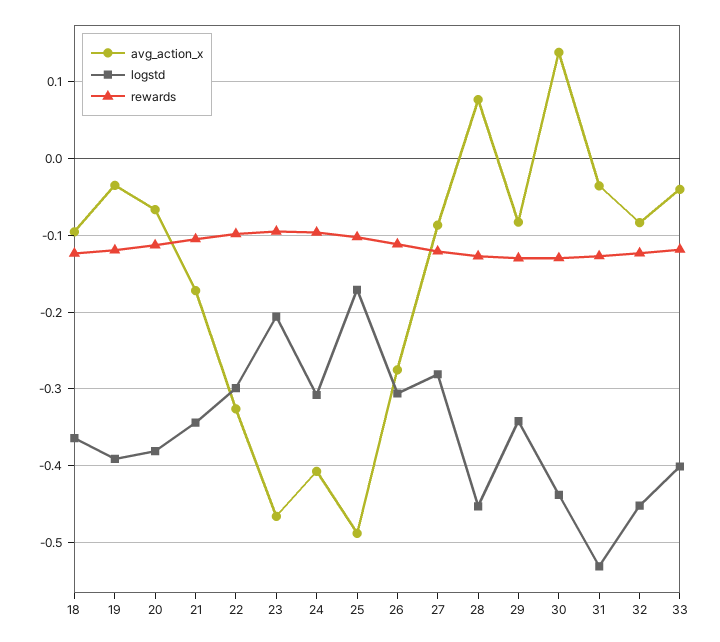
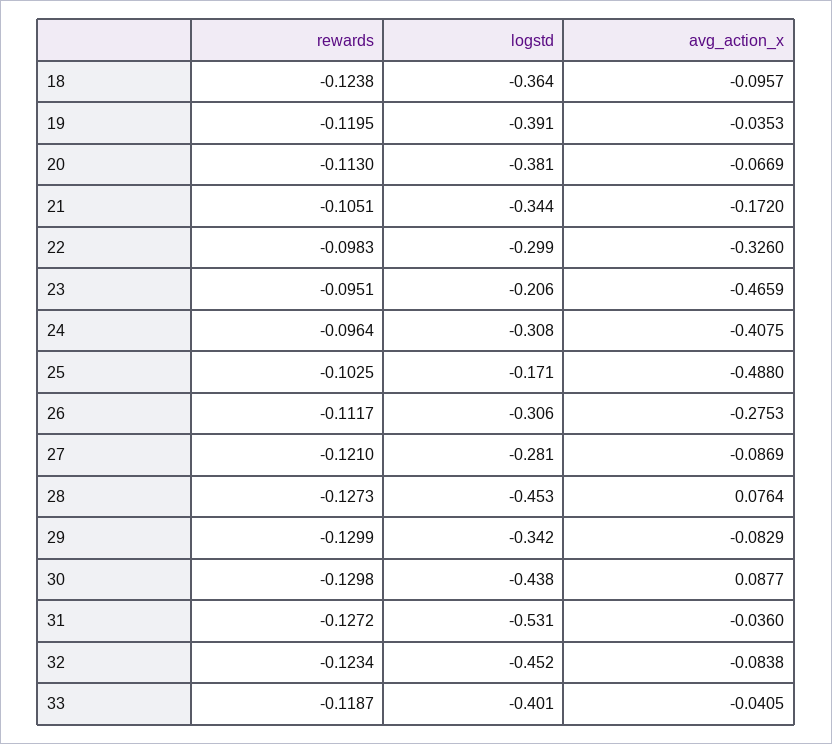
  {
    "avg_action_x": {
      "18": -0.0957,
      "19": -0.0353,
      "20": -0.0669,
      "21": -0.172,
      "22": -0.326,
      "23": -0.4659,
      "24": -0.4075,
      "25": -0.488,
      "26": -0.2753,
      "27": -0.0869,
      "28": 0.0764,
      "29": -0.0829,
-     "30": 0.14,
+     "30": 0.0877,
      "31": -0.036,
      "32": -0.0838,
      "33": -0.0405
    },
    "logstd": {
      "18": -0.364,
      "19": -0.391,
      "20": -0.381,
      "21": -0.344,
      "22": -0.299,
      "23": -0.206,
      "24": -0.308,
      "25": -0.171,
      "26": -0.306,
      "27": -0.281,
      "28": -0.453,
      "29": -0.342,
      "30": -0.438,
      "31": -0.531,
      "32": -0.452,
      "33": -0.401
    },
    "rewards": {
      "18": -0.1238,
      "19": -0.1195,
      "20": -0.113,
      "21": -0.1051,
      "22": -0.0983,
      "23": -0.0951,
      "24": -0.0964,
      "25": -0.1025,
      "26": -0.1117,
      "27": -0.121,
      "28": -0.1273,
      "29": -0.1299,
      "30": -0.1298,
      "31": -0.1272,
      "32": -0.1234,
      "33": -0.1187
    }
  }

